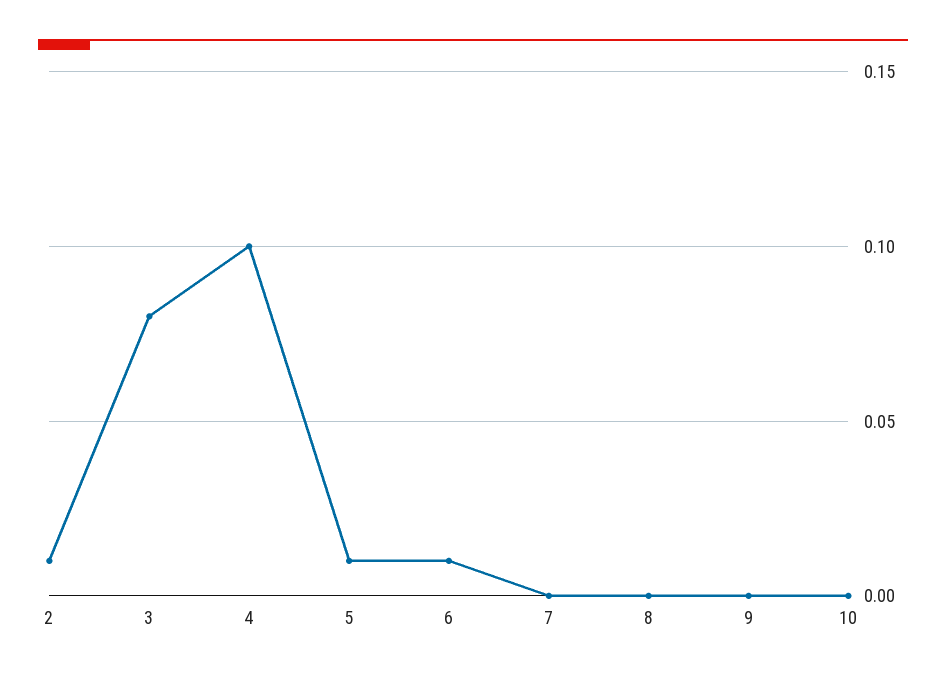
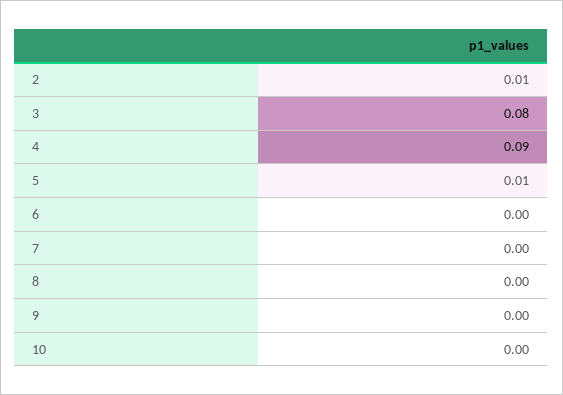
  {
    "2": 0.01,
    "3": 0.08,
-   "4": 0.1,
+   "4": 0.09,
    "5": 0.01,
-   "6": 0.01,
+   "6": 0,
    "7": 0,
    "8": 0,
    "9": 0,
    "10": 0
  }

